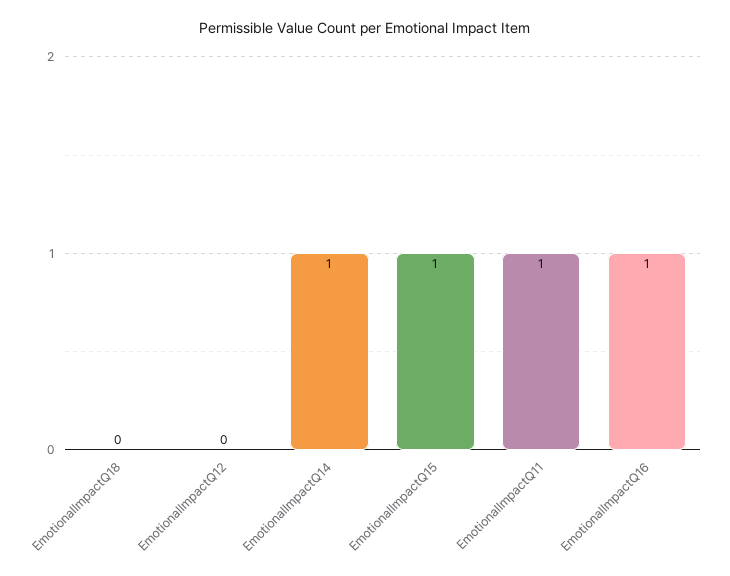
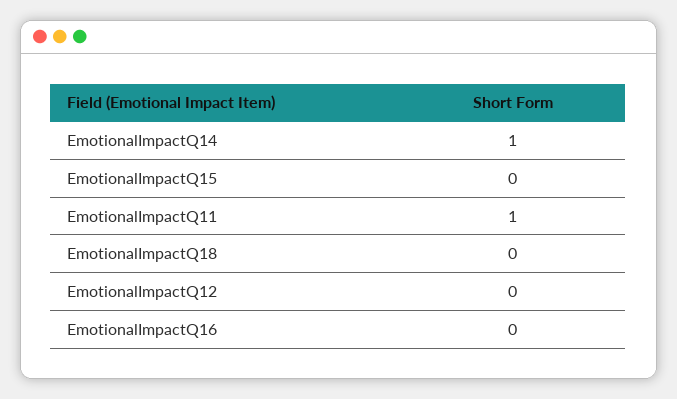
  {
    "EmotionalImpactQ18": 0,
    "EmotionalImpactQ12": 0,
    "EmotionalImpactQ14": 1,
-   "EmotionalImpactQ15": 1,
+   "EmotionalImpactQ15": 0,
    "EmotionalImpactQ11": 1,
-   "EmotionalImpactQ16": 1
+   "EmotionalImpactQ16": 0
  }

